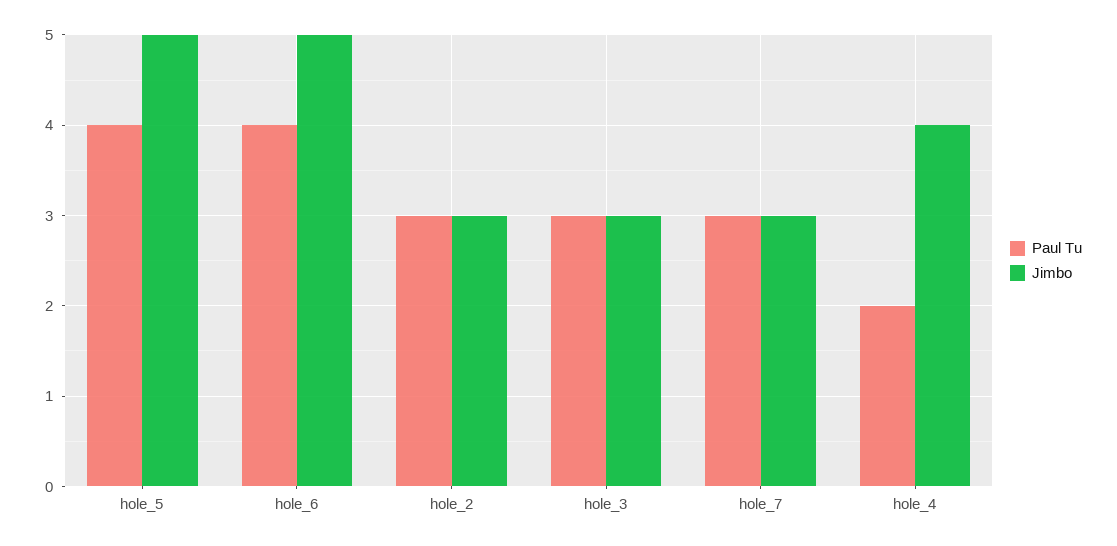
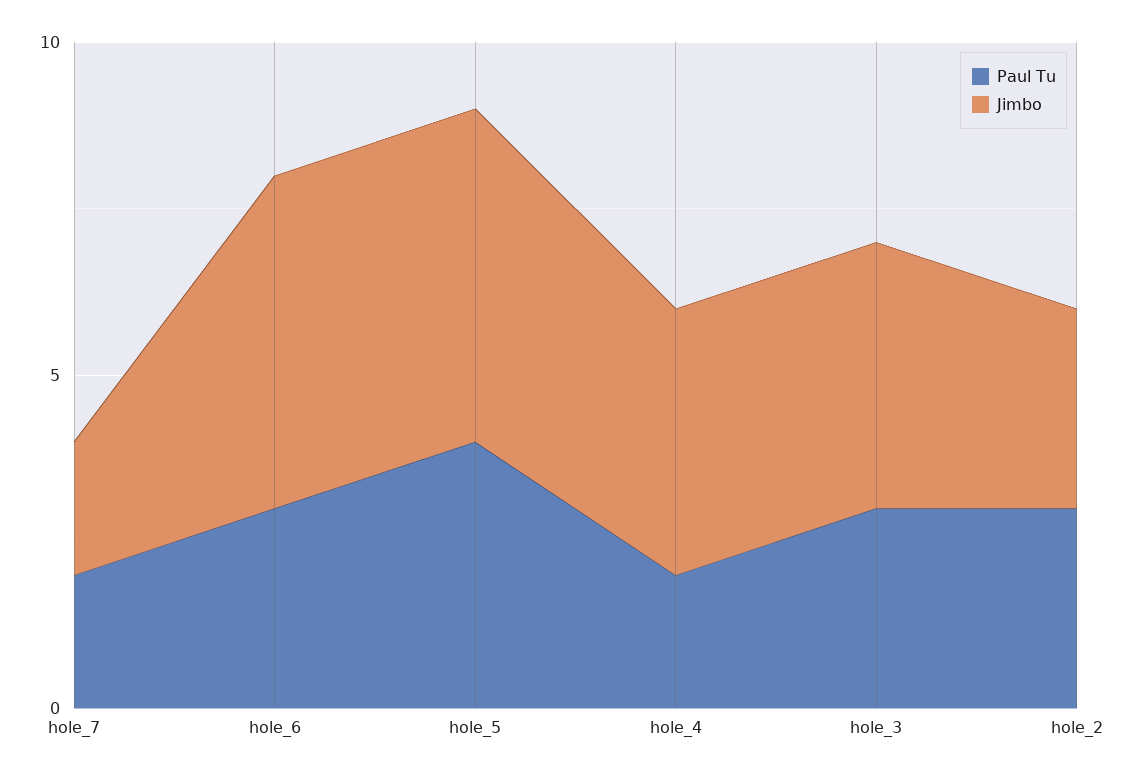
  {
    "Paul Tu": {
      "hole_5": 4,
-     "hole_6": 4,
+     "hole_6": 3,
      "hole_2": 3,
      "hole_3": 3,
-     "hole_7": 3,
+     "hole_7": 2,
      "hole_4": 2
    },
    "Jimbo": {
      "hole_5": 5,
      "hole_6": 5,
      "hole_2": 3,
-     "hole_3": 3,
+     "hole_3": 4,
-     "hole_7": 3,
+     "hole_7": 2,
      "hole_4": 4
    }
  }

